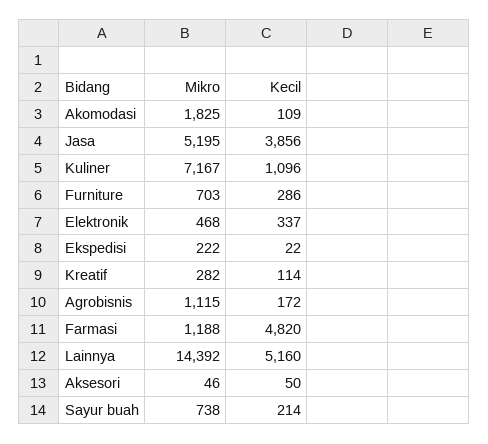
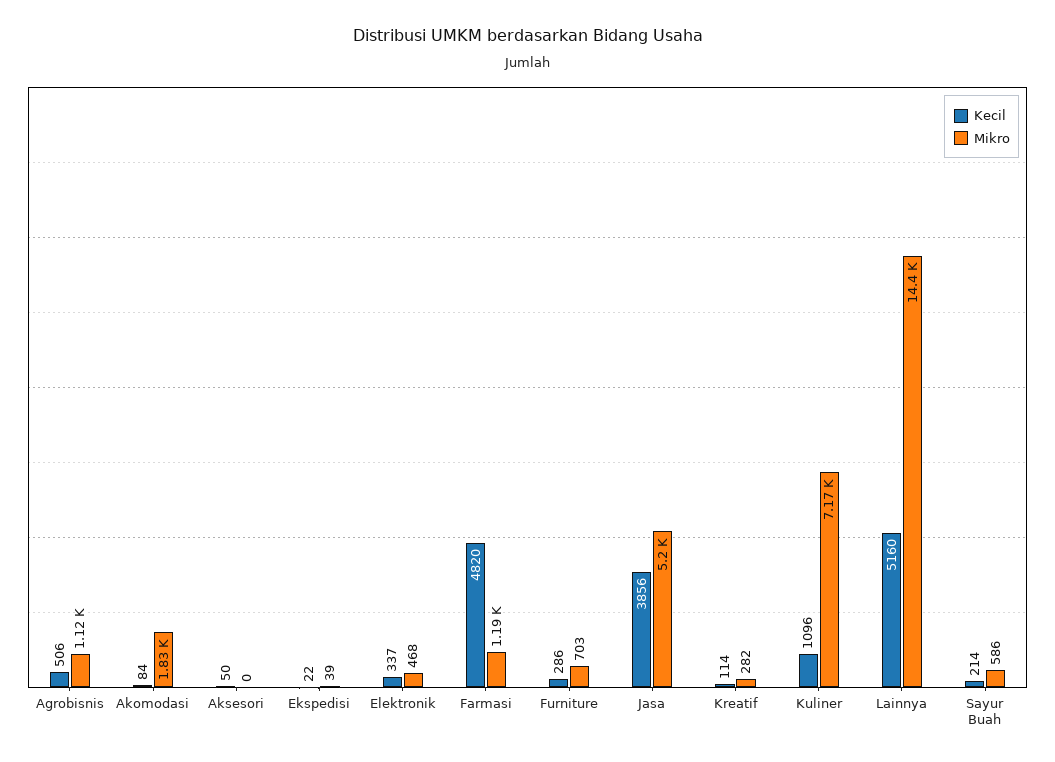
  {
    "Mikro": {
      "Akomodasi": 1825,
      "Jasa": 5195,
      "Kuliner": 7167,
      "Furniture": 703,
      "Elektronik": 468,
-     "Ekspedisi": 222,
+     "Ekspedisi": 39,
      "Kreatif": 282,
      "Agrobisnis": 1115,
      "Farmasi": 1188,
      "Lainnya": 14392,
-     "Aksesori": 46,
+     "Aksesori": 0,
-     "Sayur buah": 738
+     "Sayur buah": 586
    },
    "Kecil": {
-     "Akomodasi": 109,
+     "Akomodasi": 84,
      "Jasa": 3856,
      "Kuliner": 1096,
      "Furniture": 286,
      "Elektronik": 337,
      "Ekspedisi": 22,
      "Kreatif": 114,
-     "Agrobisnis": 172,
+     "Agrobisnis": 506,
      "Farmasi": 4820,
      "Lainnya": 5160,
      "Aksesori": 50,
      "Sayur buah": 214
    }
  }

